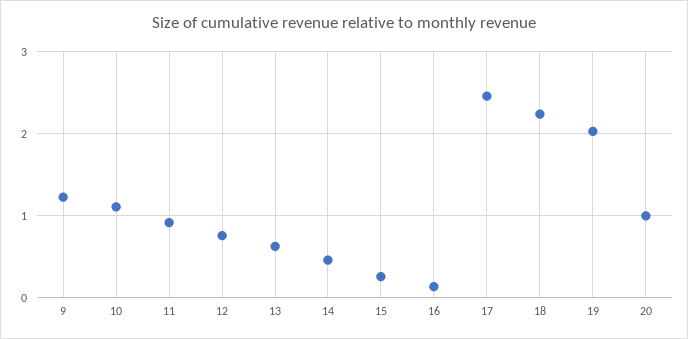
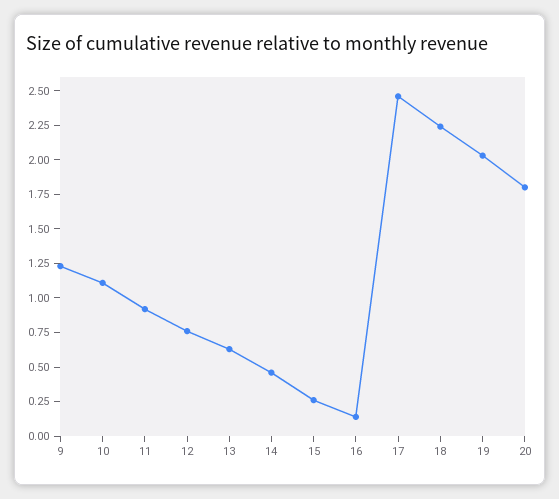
  {
    "9": 1.2,
    "10": 1.1,
    "11": 0.9,
    "12": 0.8,
    "13": 0.6,
    "14": 0.5,
    "15": 0.3,
    "16": 0.1,
    "17": 2.5,
    "18": 2.2,
    "19": 2,
-   "20": 1
+   "20": 1.75
  }

